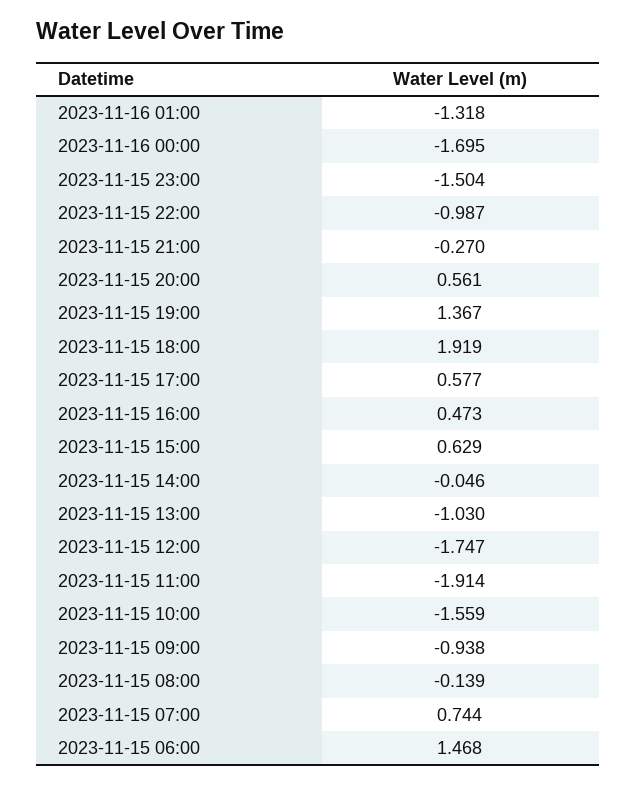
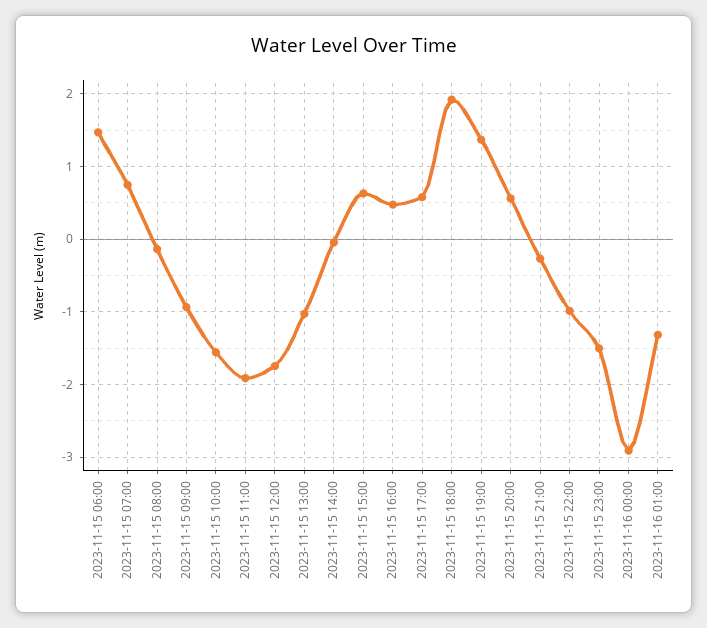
  {
    "2023-11-16 01:00": -1.318,
-   "2023-11-16 00:00": -1.695,
+   "2023-11-16 00:00": -2.9,
    "2023-11-15 23:00": -1.504,
    "2023-11-15 22:00": -0.987,
    "2023-11-15 21:00": -0.27,
    "2023-11-15 20:00": 0.561,
    "2023-11-15 19:00": 1.367,
    "2023-11-15 18:00": 1.919,
    "2023-11-15 17:00": 0.577,
    "2023-11-15 16:00": 0.473,
    "2023-11-15 15:00": 0.629,
    "2023-11-15 14:00": -0.046,
    "2023-11-15 13:00": -1.03,
    "2023-11-15 12:00": -1.747,
    "2023-11-15 11:00": -1.914,
    "2023-11-15 10:00": -1.559,
    "2023-11-15 09:00": -0.938,
    "2023-11-15 08:00": -0.139,
    "2023-11-15 07:00": 0.744,
    "2023-11-15 06:00": 1.468
  }

